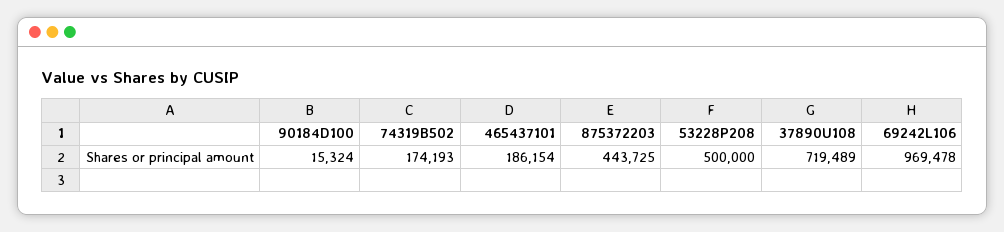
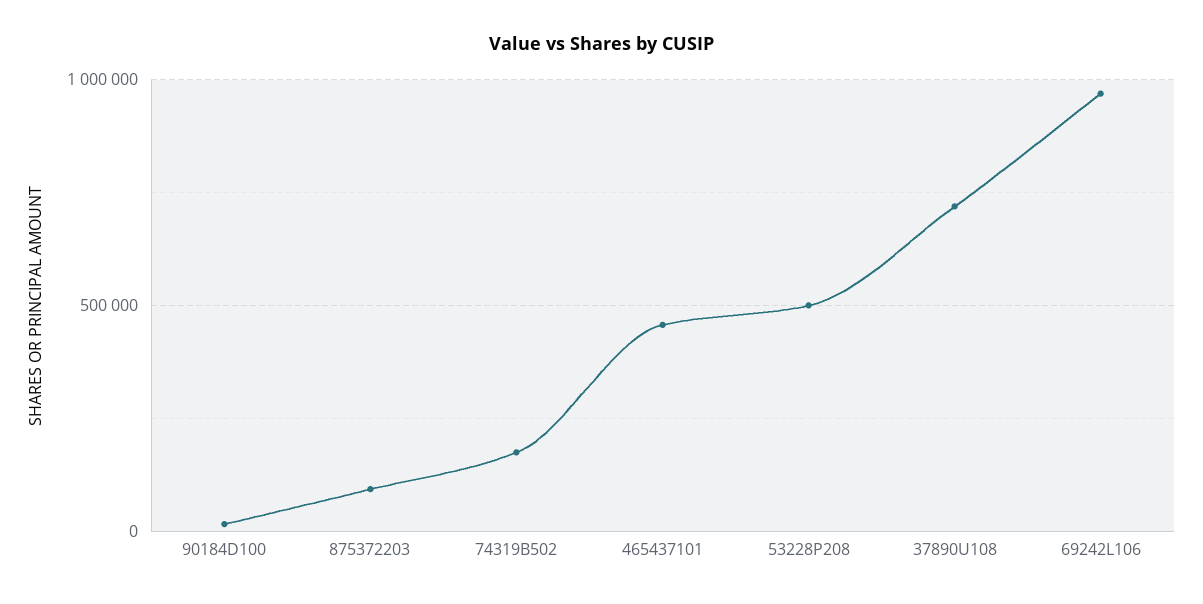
  {
    "90184D100": 15324,
    "74319B502": 174193,
-   "465437101": 186154,
+   "465437101": 450000,
-   "875372203": 443725,
+   "875372203": 100000,
    "53228P208": 500000,
    "37890U108": 719489,
    "69242L106": 969478
  }

